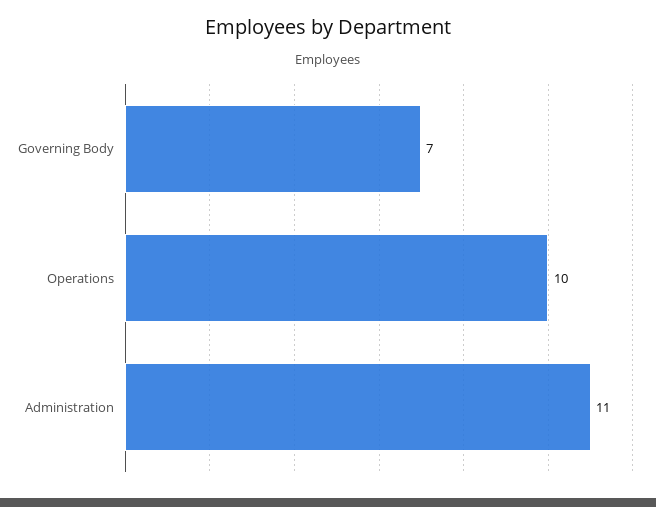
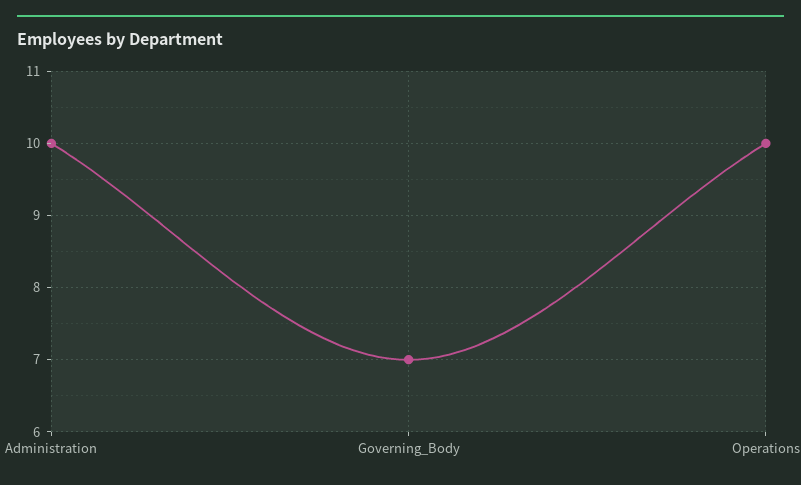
  {
    "Governing Body": 7,
    "Operations": 10,
-   "Administration": 11
+   "Administration": 10
  }

